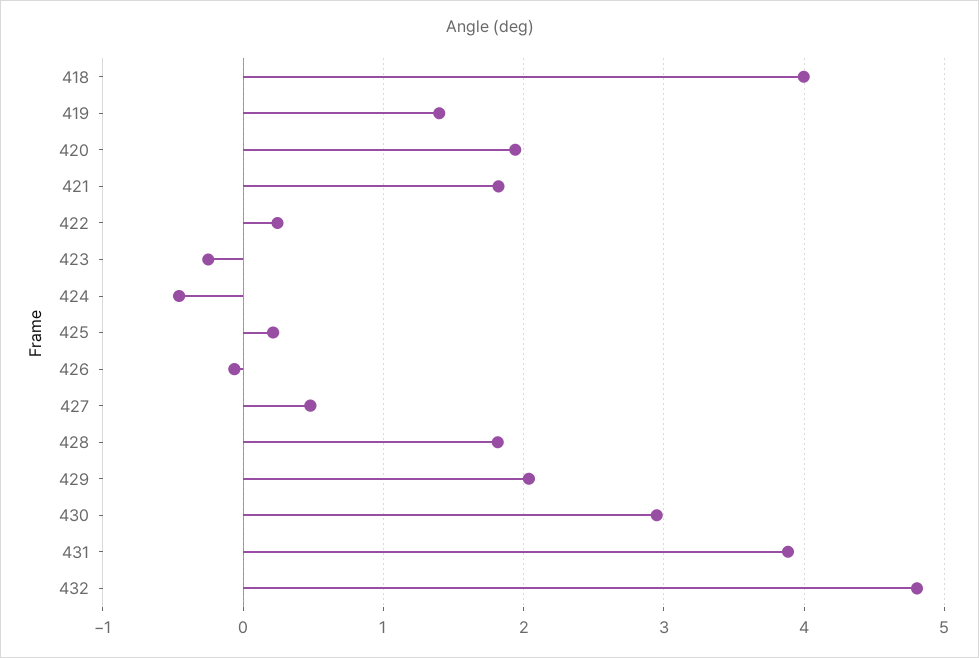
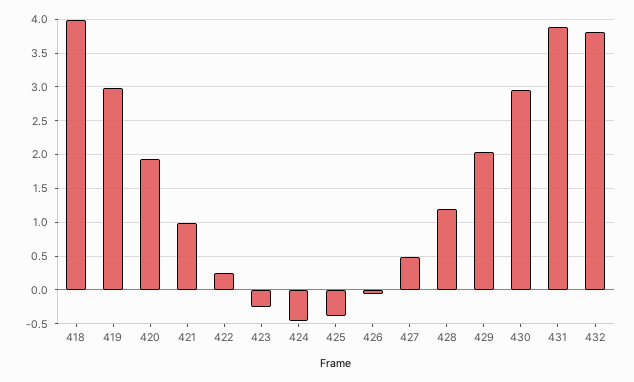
  {
    "418": 4,
-   "419": 1.4,
+   "419": 3,
    "420": 1.9,
-   "421": 1.8,
+   "421": 1,
    "422": 0.2,
    "423": -0.2,
    "424": -0.5,
-   "425": 0.2,
+   "425": -0.4,
    "426": -0.1,
    "427": 0.5,
-   "428": 1.8,
+   "428": 1.2,
    "429": 2,
    "430": 2.9,
    "431": 3.9,
-   "432": 4.8
+   "432": 3.8
  }

